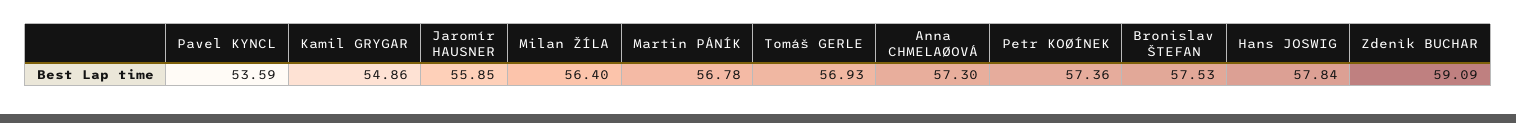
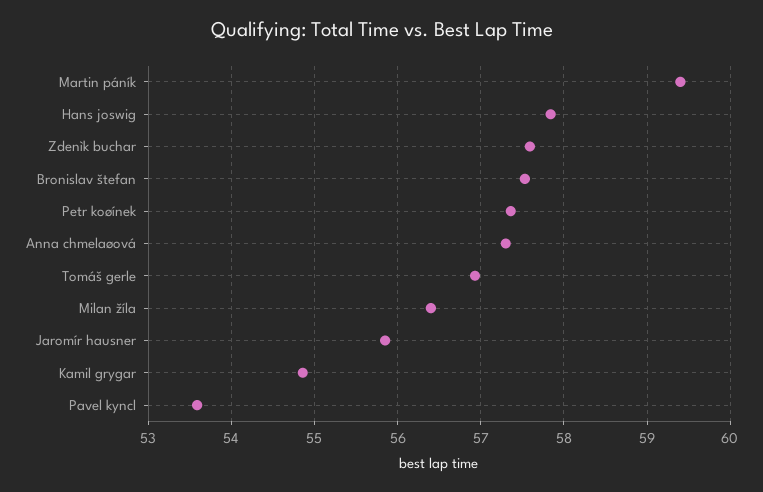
  {
    "Pavel KYNCL": 53.59,
    "Kamil GRYGAR": 54.86,
    "Jaromír HAUSNER": 55.85,
    "Milan ŽÍLA": 56.4,
-   "Martin PÁNÍK": 56.78,
+   "Martin PÁNÍK": 59.4,
    "Tomáš GERLE": 56.93,
    "Anna CHMELAØOVÁ": 57.3,
    "Petr KOØÍNEK": 57.36,
    "Bronislav ŠTEFAN": 57.53,
    "Hans JOSWIG": 57.84,
-   "Zdenìk BUCHAR": 59.09
+   "Zdenìk BUCHAR": 57.6
  }

